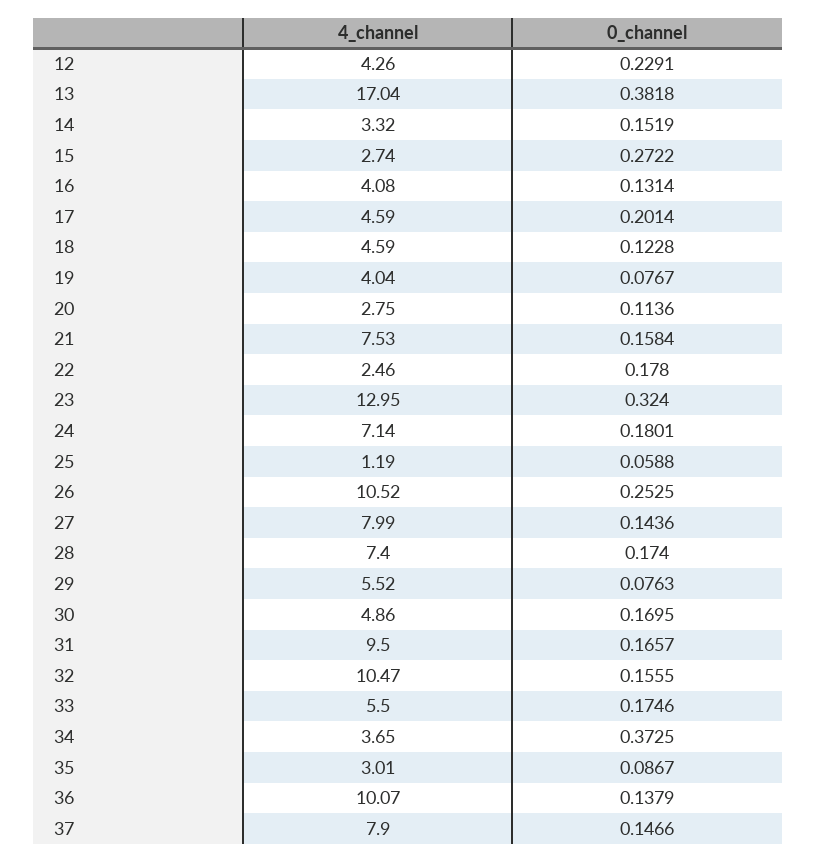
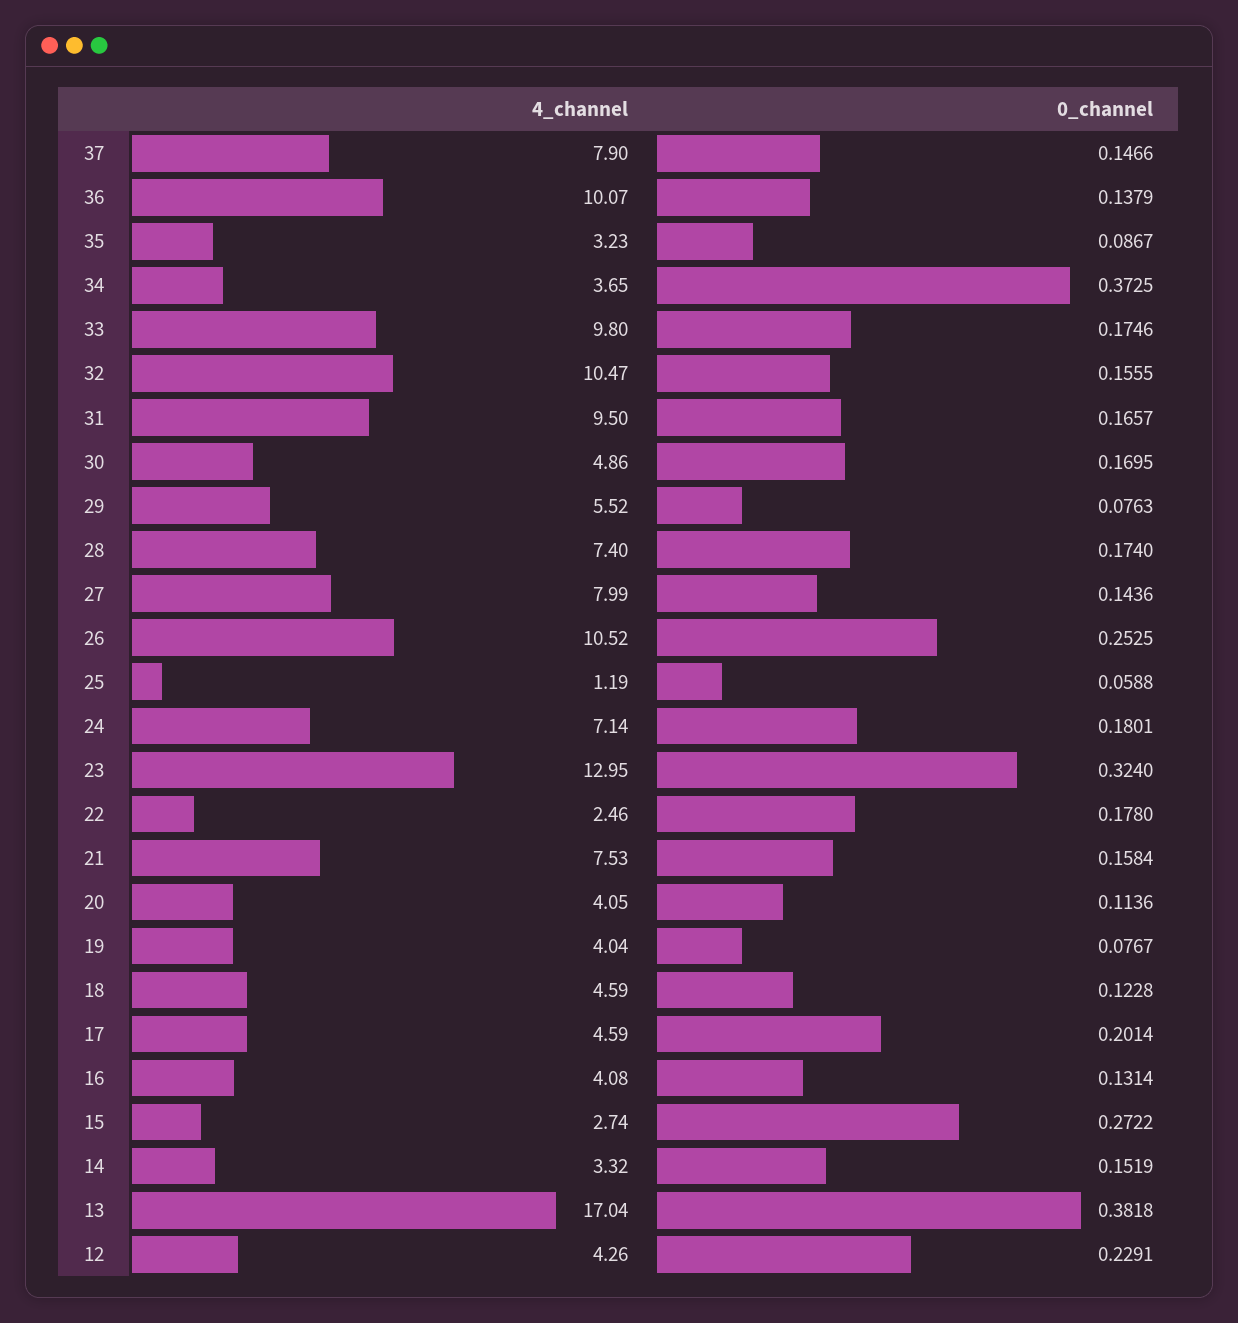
  {
    "4_channel": {
      "12": 4.26,
      "13": 17.04,
      "14": 3.32,
      "15": 2.74,
      "16": 4.08,
      "17": 4.59,
      "18": 4.59,
      "19": 4.04,
-     "20": 2.75,
+     "20": 4.05,
      "21": 7.53,
      "22": 2.46,
      "23": 12.95,
      "24": 7.14,
      "25": 1.19,
      "26": 10.52,
      "27": 7.99,
      "28": 7.4,
      "29": 5.52,
      "30": 4.86,
      "31": 9.5,
      "32": 10.47,
-     "33": 5.5,
+     "33": 9.8,
      "34": 3.65,
-     "35": 3.01,
+     "35": 3.23,
      "36": 10.07,
      "37": 7.9
    },
    "0_channel": {
      "12": 0.2291,
      "13": 0.3818,
      "14": 0.1519,
      "15": 0.2722,
      "16": 0.1314,
      "17": 0.2014,
      "18": 0.1228,
      "19": 0.0767,
      "20": 0.1136,
      "21": 0.1584,
      "22": 0.178,
      "23": 0.324,
      "24": 0.1801,
      "25": 0.0588,
      "26": 0.2525,
      "27": 0.1436,
      "28": 0.174,
      "29": 0.0763,
      "30": 0.1695,
      "31": 0.1657,
      "32": 0.1555,
      "33": 0.1746,
      "34": 0.3725,
      "35": 0.0867,
      "36": 0.1379,
      "37": 0.1466
    }
  }

